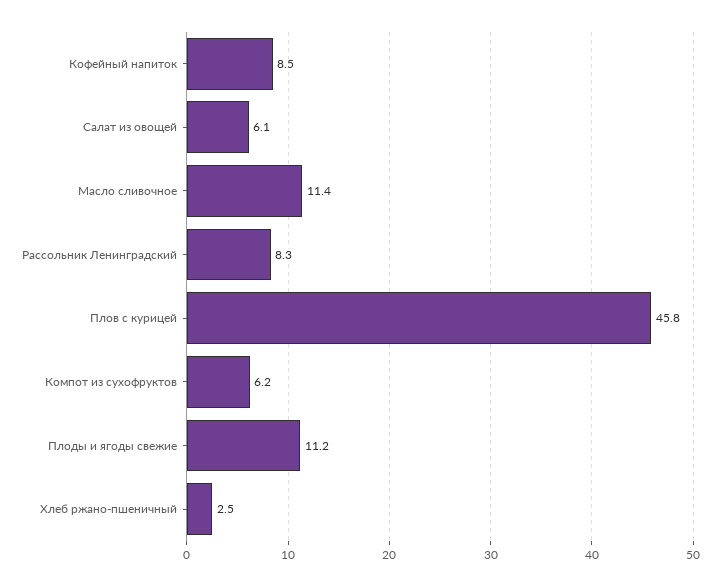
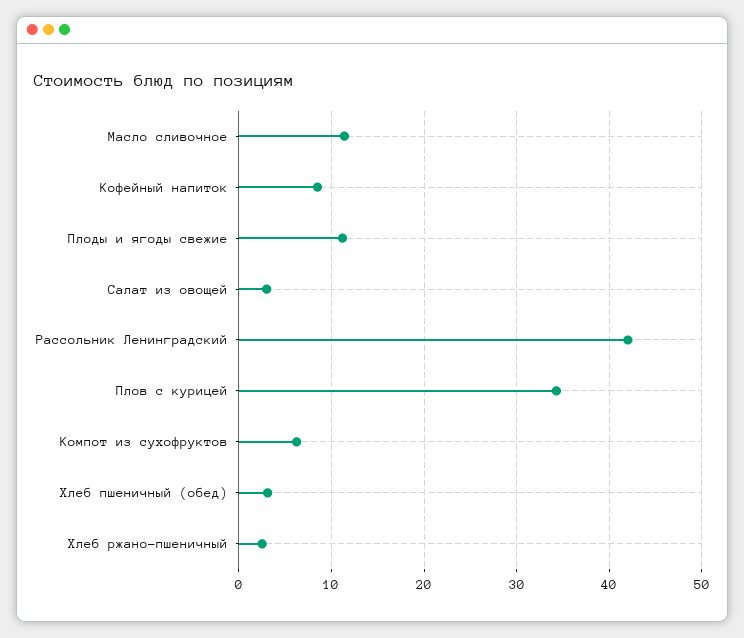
  {
    "Кофейный напиток": 8.5,
-   "Салат из овощей": 6.1,
+   "Салат из овощей": 3,
    "Масло сливочное": 11.4,
-   "Рассольник Ленинградский": 8.3,
+   "Рассольник Ленинградский": 42,
-   "Плов с курицей": 45.8,
+   "Плов с курицей": 34,
    "Компот из сухофруктов": 6.2,
    "Плоды и ягоды свежие": 11.2,
-   "Хлеб ржано-пшеничный": 2.5
+   "Хлеб ржано-пшеничный": 2.5,
+   "Хлеб пшеничный (обед)": 3
  }

